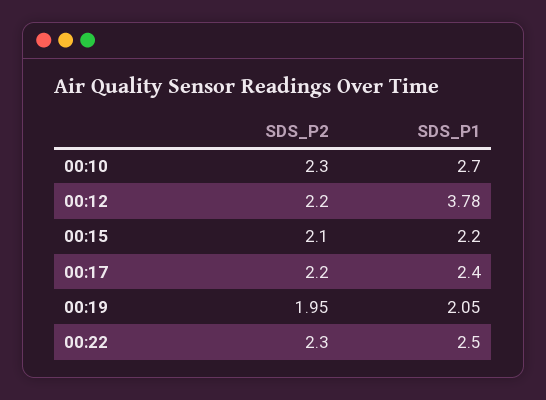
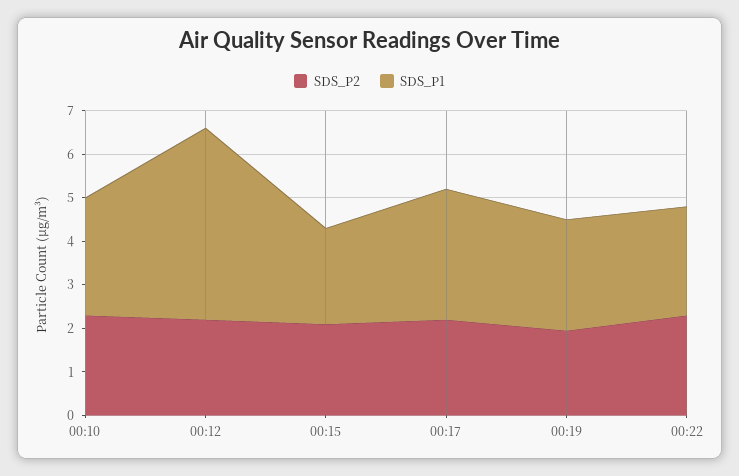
  {
    "SDS_P2": {
      "00:10": 2.3,
      "00:12": 2.2,
      "00:15": 2.1,
      "00:17": 2.2,
      "00:19": 1.95,
      "00:22": 2.3
    },
    "SDS_P1": {
      "00:10": 2.7,
-     "00:12": 3.78,
+     "00:12": 4.4,
      "00:15": 2.2,
-     "00:17": 2.4,
+     "00:17": 3,
-     "00:19": 2.05,
+     "00:19": 2.6,
      "00:22": 2.5
    }
  }

